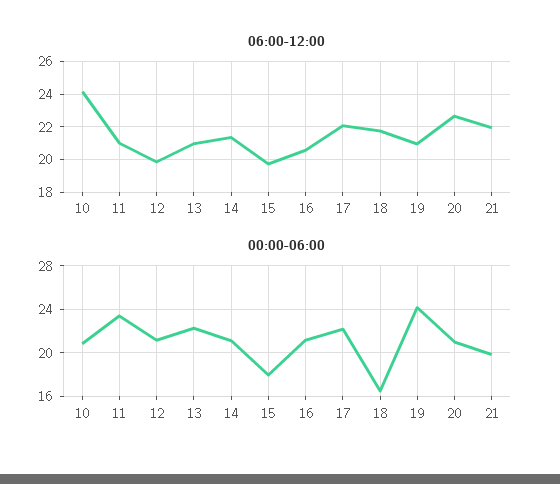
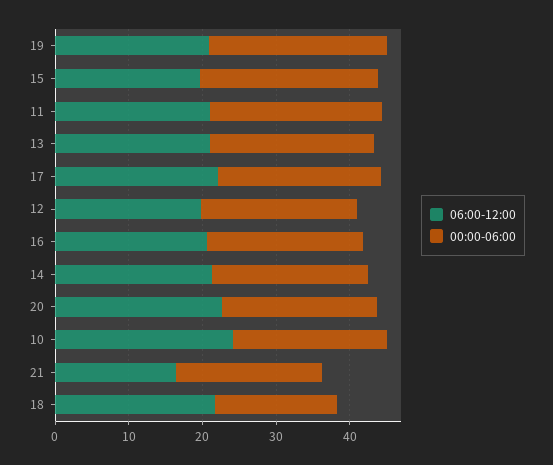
  {
    "06:00-12:00": {
      "10": 24,
      "11": 21,
      "12": 20,
      "13": 21,
      "14": 21.5,
      "15": 19.5,
      "16": 20.5,
      "17": 22,
      "18": 22,
      "19": 21,
      "20": 22.5,
-     "21": 22
+     "21": 16
    },
    "00:00-06:00": {
      "10": 21,
      "11": 23,
      "12": 21,
      "13": 22,
      "14": 21,
-     "15": 18,
+     "15": 24,
      "16": 21,
      "17": 22,
      "18": 16,
      "19": 24,
      "20": 21,
      "21": 20
    }
  }

